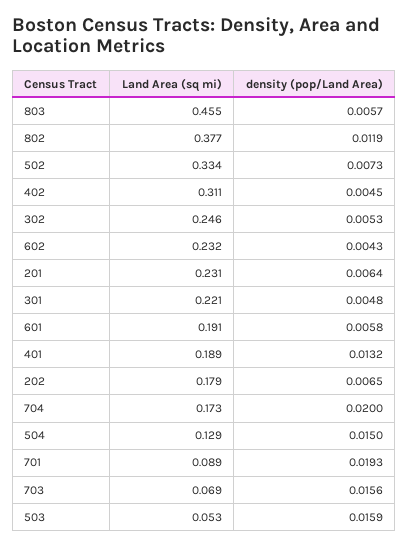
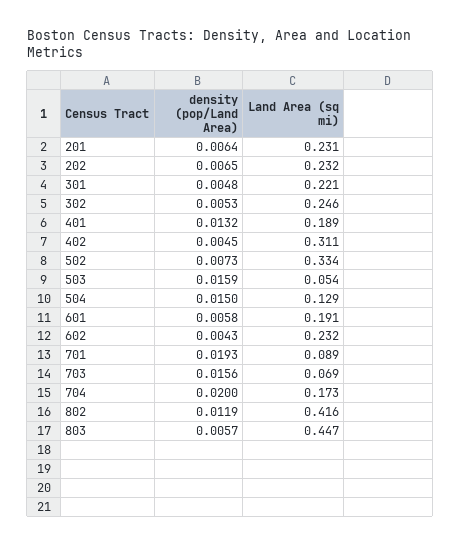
  {
    "Land Area (sq mi)": {
-     "803": 0.455,
+     "803": 0.447,
-     "802": 0.377,
+     "802": 0.416,
      "502": 0.334,
      "402": 0.311,
      "302": 0.246,
      "602": 0.232,
      "201": 0.231,
      "301": 0.221,
      "601": 0.191,
      "401": 0.189,
-     "202": 0.179,
+     "202": 0.232,
      "704": 0.173,
      "504": 0.129,
      "701": 0.089,
      "703": 0.069,
-     "503": 0.053
+     "503": 0.054
    },
    "density (pop/Land Area)": {
      "803": 0.0057,
      "802": 0.0119,
      "502": 0.0073,
      "402": 0.0045,
      "302": 0.0053,
      "602": 0.0043,
      "201": 0.0064,
      "301": 0.0048,
      "601": 0.0058,
      "401": 0.0132,
      "202": 0.0065,
      "704": 0.02,
      "504": 0.015,
      "701": 0.0193,
      "703": 0.0156,
      "503": 0.0159
    }
  }

